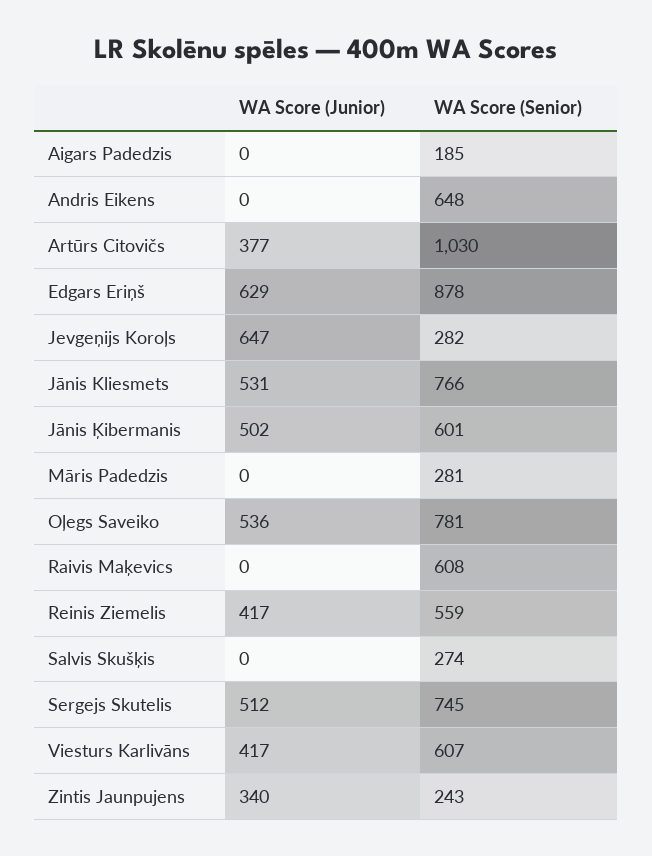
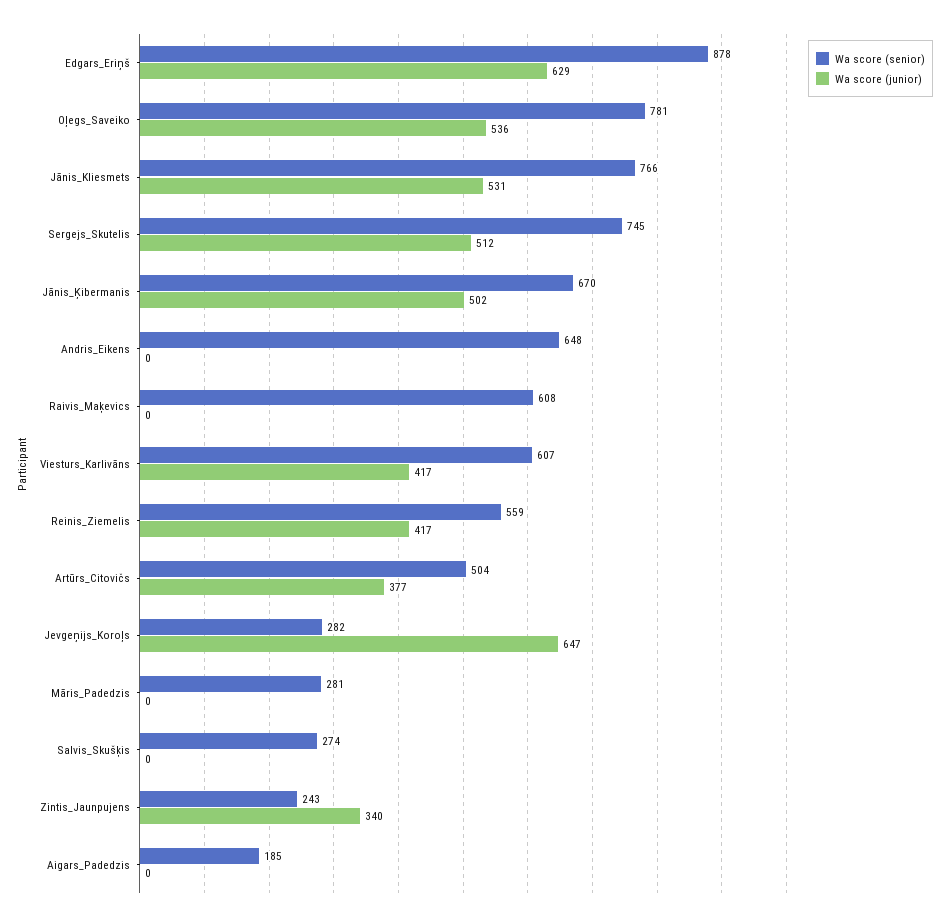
  {
    "WA Score (Junior)": {
      "Aigars Padedzis": 0,
      "Andris Eikens": 0,
      "Artūrs Citovičs": 377,
      "Edgars Eriņš": 629,
      "Jevgeņijs Koroļs": 647,
      "Jānis Kliesmets": 531,
      "Jānis Ķibermanis": 502,
      "Māris Padedzis": 0,
      "Oļegs Saveiko": 536,
      "Raivis Maķevics": 0,
      "Reinis Ziemelis": 417,
      "Salvis Skušķis": 0,
      "Sergejs Skutelis": 512,
      "Viesturs Karlivāns": 417,
      "Zintis Jaunpujens": 340
    },
    "WA Score (Senior)": {
      "Aigars Padedzis": 185,
      "Andris Eikens": 648,
-     "Artūrs Citovičs": 1030,
+     "Artūrs Citovičs": 504,
      "Edgars Eriņš": 878,
      "Jevgeņijs Koroļs": 282,
      "Jānis Kliesmets": 766,
-     "Jānis Ķibermanis": 601,
+     "Jānis Ķibermanis": 670,
      "Māris Padedzis": 281,
      "Oļegs Saveiko": 781,
      "Raivis Maķevics": 608,
      "Reinis Ziemelis": 559,
      "Salvis Skušķis": 274,
      "Sergejs Skutelis": 745,
      "Viesturs Karlivāns": 607,
      "Zintis Jaunpujens": 243
    }
  }

